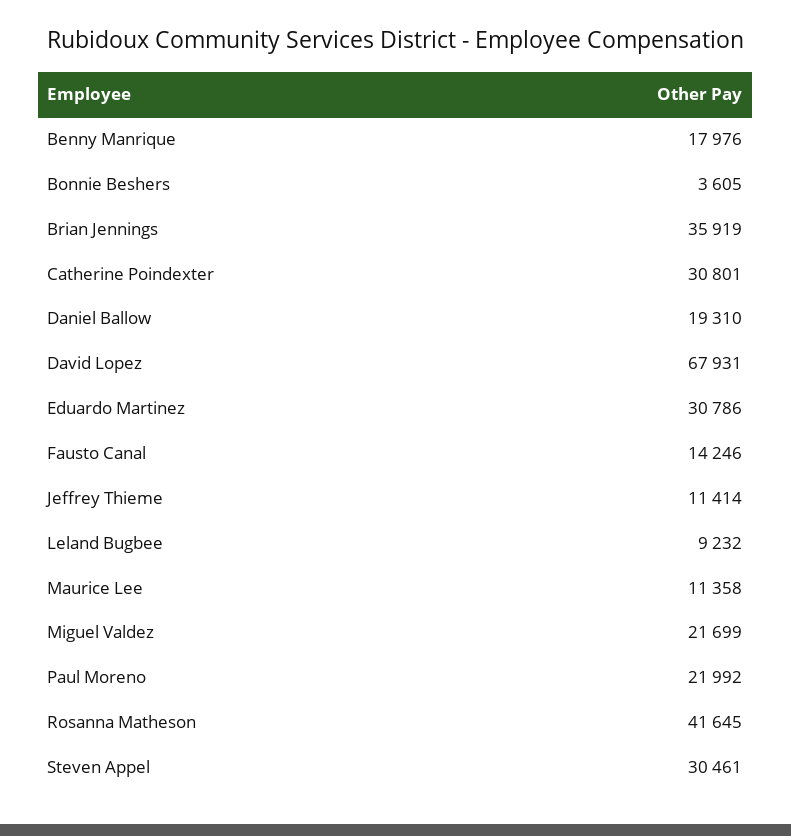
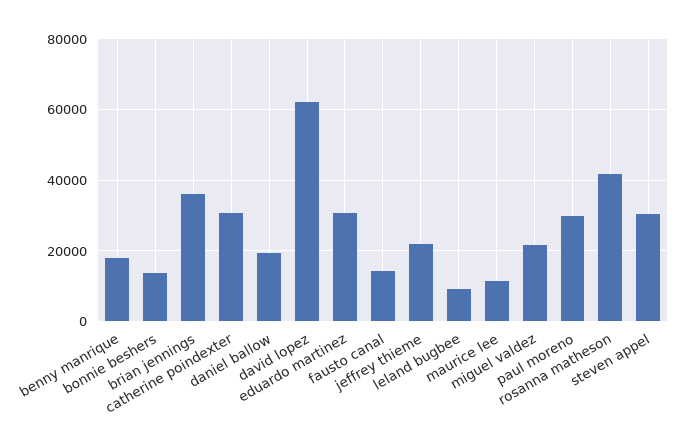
  {
    "Benny Manrique": 17976,
-   "Bonnie Beshers": 3605,
+   "Bonnie Beshers": 14000,
    "Brian Jennings": 35919,
    "Catherine Poindexter": 30801,
    "Daniel Ballow": 19310,
-   "David Lopez": 67931,
+   "David Lopez": 62000,
    "Eduardo Martinez": 30786,
    "Fausto Canal": 14246,
-   "Jeffrey Thieme": 11414,
+   "Jeffrey Thieme": 22000,
    "Leland Bugbee": 9232,
    "Maurice Lee": 11358,
    "Miguel Valdez": 21699,
-   "Paul Moreno": 21992,
+   "Paul Moreno": 30000,
    "Rosanna Matheson": 41645,
    "Steven Appel": 30461
  }

